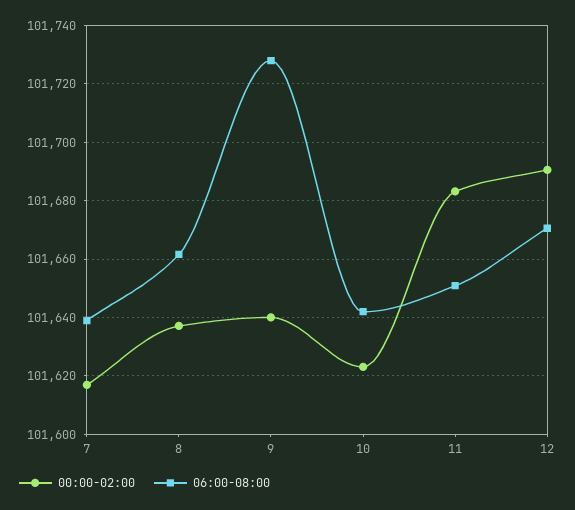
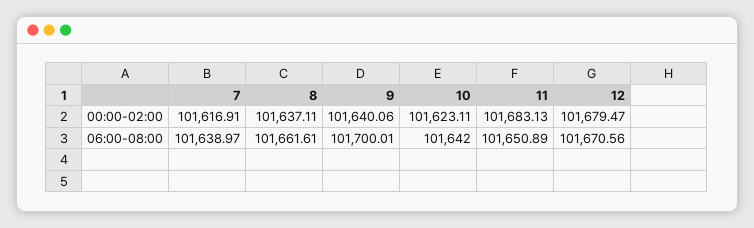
  {
    "00:00-02:00": {
      "7": 101616.91,
      "8": 101637.11,
      "9": 101640.06,
      "10": 101623.11,
      "11": 101683.13,
-     "12": 101690
+     "12": 101679.47
    },
    "06:00-08:00": {
      "7": 101638.97,
      "8": 101661.61,
-     "9": 101727.5,
+     "9": 101700.01,
      "10": 101642,
      "11": 101650.89,
      "12": 101670.56
    }
  }

